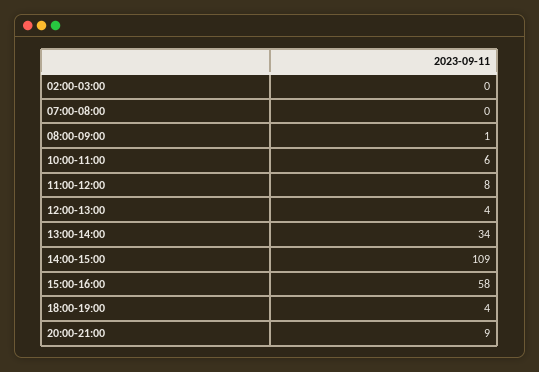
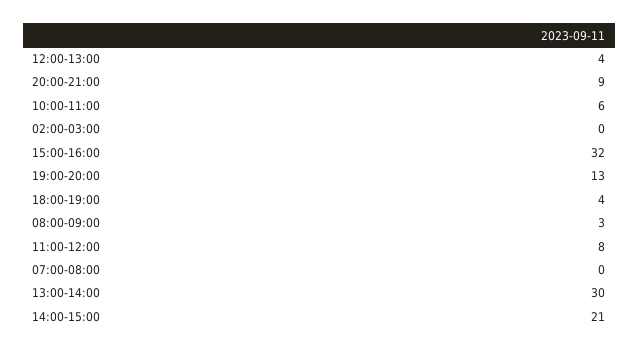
  {
    "02:00-03:00": 0,
    "07:00-08:00": 0,
-   "08:00-09:00": 1,
+   "08:00-09:00": 3,
    "10:00-11:00": 6,
    "11:00-12:00": 8,
    "12:00-13:00": 4,
-   "13:00-14:00": 34,
+   "13:00-14:00": 30,
-   "14:00-15:00": 109,
+   "14:00-15:00": 21,
-   "15:00-16:00": 58,
+   "15:00-16:00": 32,
    "18:00-19:00": 4,
-   "20:00-21:00": 9
+   "20:00-21:00": 9,
+   "19:00-20:00": 13
  }

